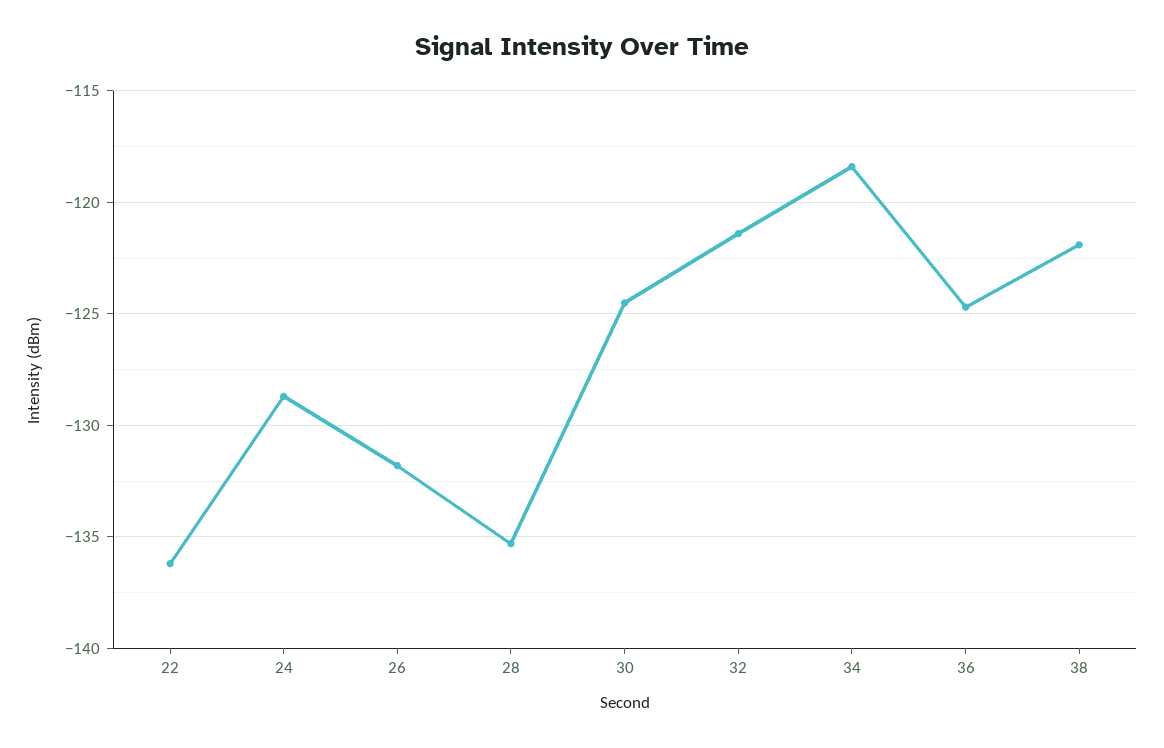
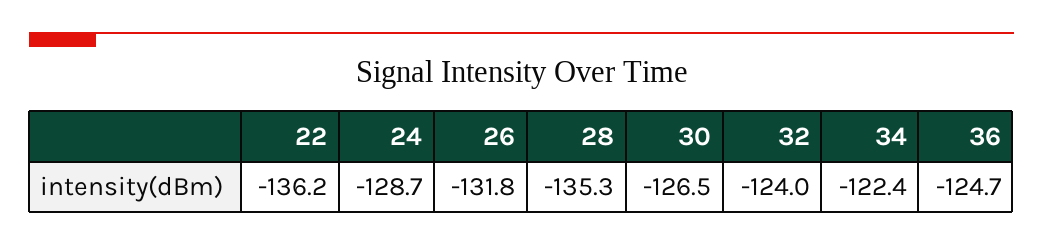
  {
    "22": -136.2,
    "24": -128.7,
    "26": -131.8,
    "28": -135.3,
-   "30": -124.5,
+   "30": -126.5,
-   "32": -121.5,
+   "32": -124,
-   "34": -118.5,
+   "34": -122.4,
-   "36": -124.7,
+   "36": -124.7
-   "38": -122
  }

